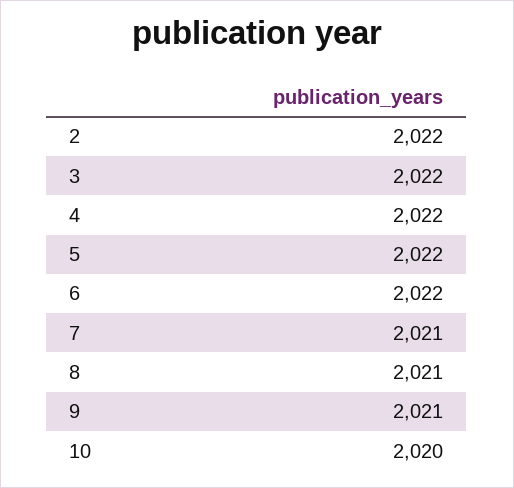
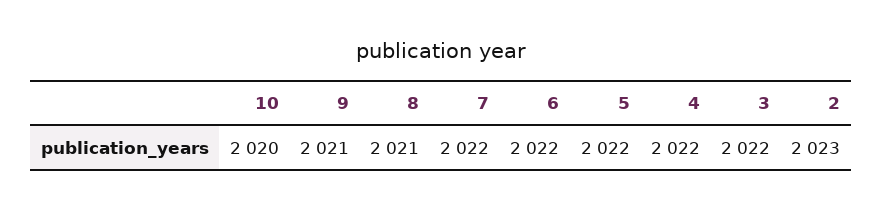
  {
-   "2": 2022,
+   "2": 2023,
    "3": 2022,
    "4": 2022,
    "5": 2022,
    "6": 2022,
-   "7": 2021,
+   "7": 2022,
    "8": 2021,
    "9": 2021,
    "10": 2020
  }

